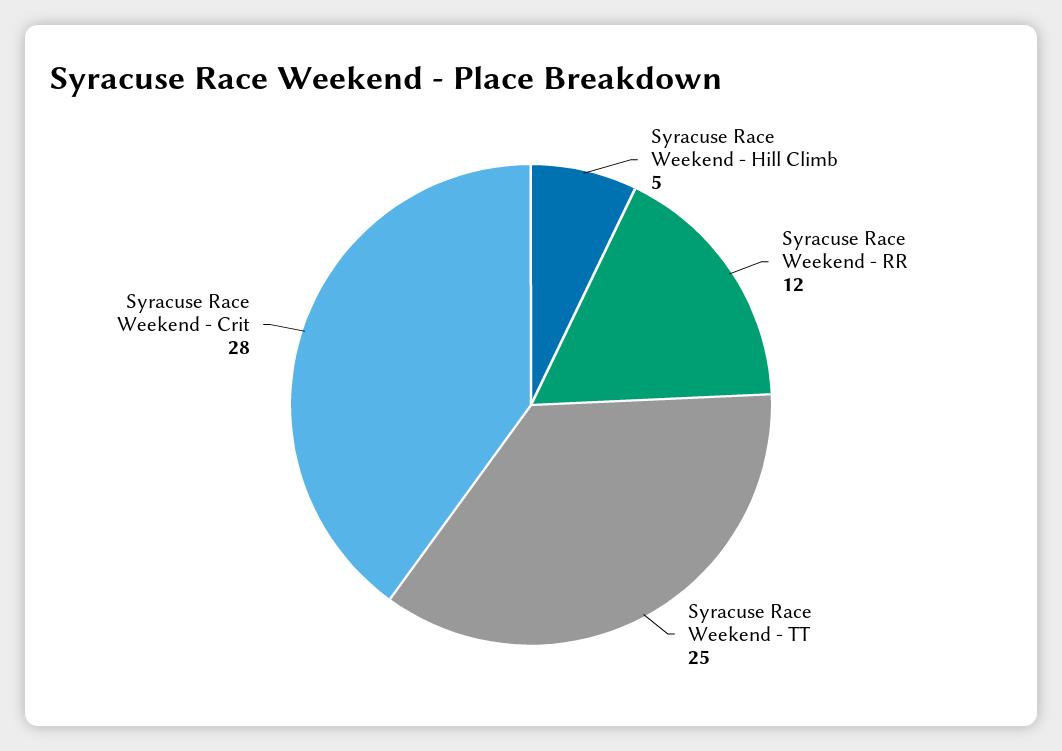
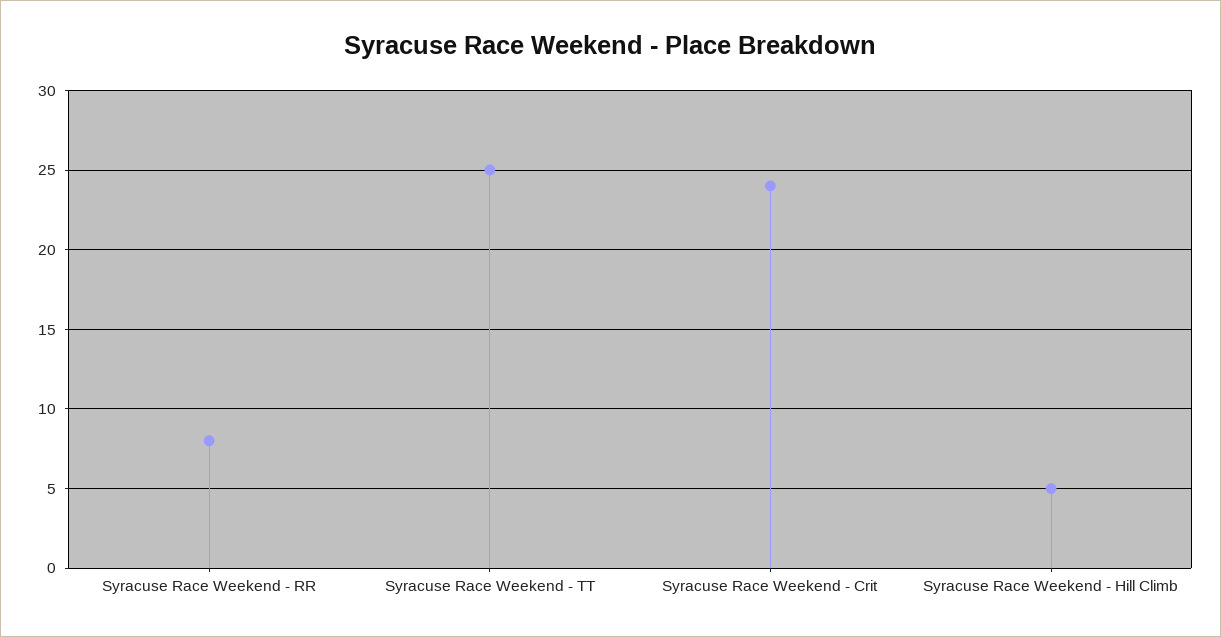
  {
    "Syracuse Race Weekend - Hill Climb": 5,
-   "Syracuse Race Weekend - RR": 12,
+   "Syracuse Race Weekend - RR": 8,
    "Syracuse Race Weekend - TT": 25,
-   "Syracuse Race Weekend - Crit": 28
+   "Syracuse Race Weekend - Crit": 24
  }

